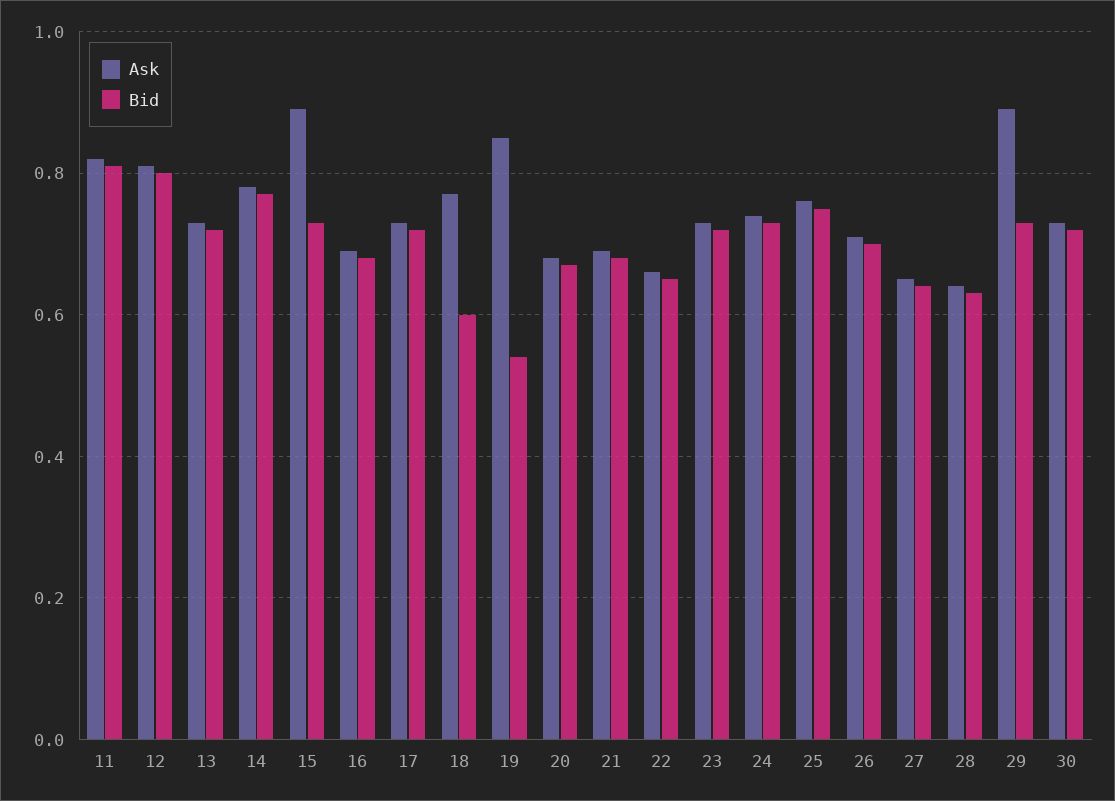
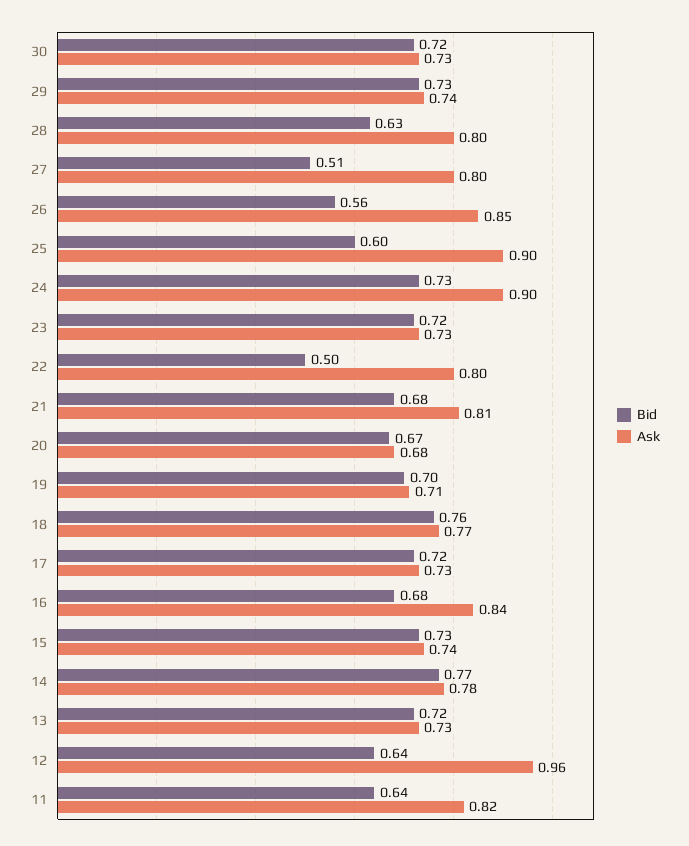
  {
    "Ask": {
      "11": 0.82,
-     "12": 0.8,
+     "12": 0.96,
      "13": 0.73,
      "14": 0.78,
-     "15": 0.9,
+     "15": 0.74,
-     "16": 0.7,
+     "16": 0.84,
      "17": 0.73,
      "18": 0.77,
-     "19": 0.85,
+     "19": 0.71,
      "20": 0.68,
-     "21": 0.7,
+     "21": 0.81,
-     "22": 0.65,
+     "22": 0.8,
      "23": 0.73,
-     "24": 0.75,
+     "24": 0.9,
-     "25": 0.75,
+     "25": 0.9,
-     "26": 0.7,
+     "26": 0.85,
-     "27": 0.65,
+     "27": 0.8,
-     "28": 0.65,
+     "28": 0.8,
-     "29": 0.9,
+     "29": 0.74,
      "30": 0.73
    },
    "Bid": {
-     "11": 0.8,
+     "11": 0.64,
-     "12": 0.8,
+     "12": 0.64,
      "13": 0.72,
      "14": 0.77,
      "15": 0.73,
      "16": 0.68,
      "17": 0.72,
-     "18": 0.6,
+     "18": 0.76,
-     "19": 0.55,
+     "19": 0.7,
      "20": 0.67,
      "21": 0.68,
-     "22": 0.65,
+     "22": 0.5,
      "23": 0.72,
      "24": 0.73,
-     "25": 0.75,
+     "25": 0.6,
-     "26": 0.7,
+     "26": 0.56,
-     "27": 0.65,
+     "27": 0.51,
      "28": 0.63,
      "29": 0.73,
      "30": 0.72
    }
  }

